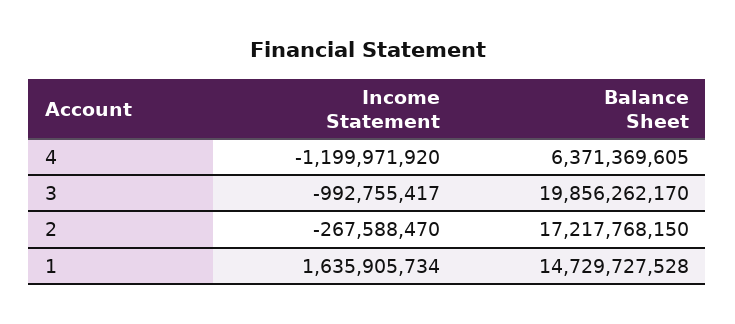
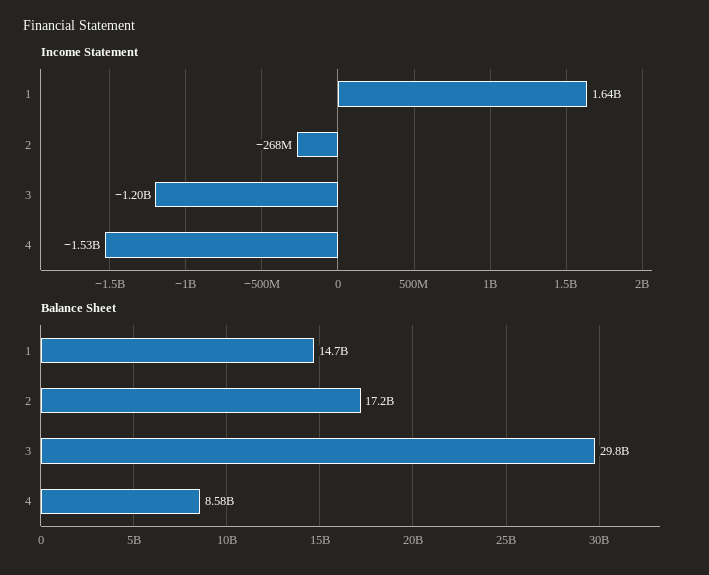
  {
    "Income Statement": {
-     "4": -1199971920,
+     "4": -1530000000,
-     "3": -992755417,
+     "3": -1200000000,
      "2": -267588470,
      "1": 1635905734
    },
    "Balance Sheet": {
-     "4": 6371369605,
+     "4": 8580000000,
-     "3": 19856262170,
+     "3": 29800000000,
      "2": 17217768150,
      "1": 14729727528
    }
  }

